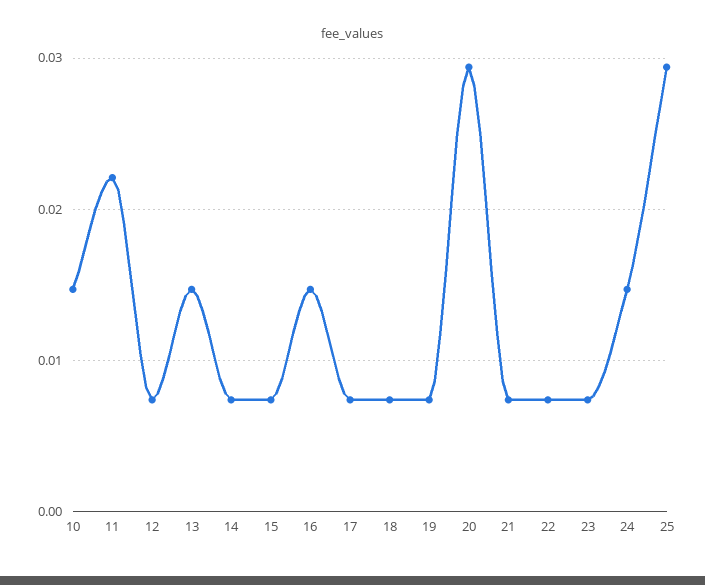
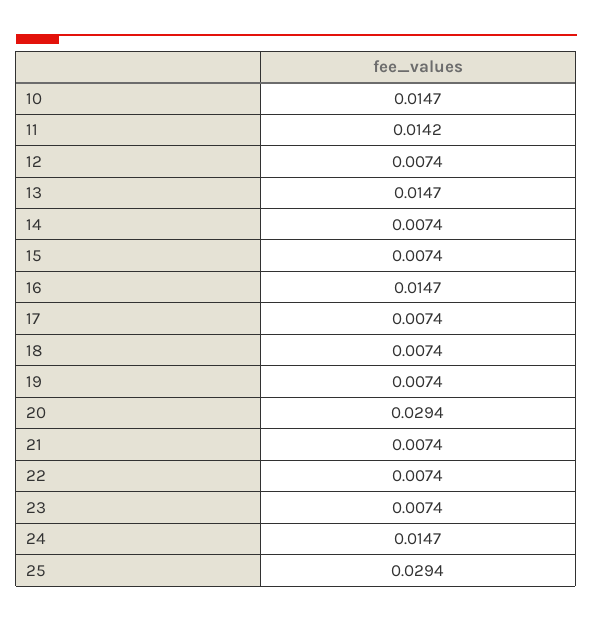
  {
    "10": 0.0147,
-   "11": 0.022,
+   "11": 0.0142,
    "12": 0.0074,
    "13": 0.0147,
    "14": 0.0074,
    "15": 0.0074,
    "16": 0.0147,
    "17": 0.0074,
    "18": 0.0074,
    "19": 0.0074,
    "20": 0.0294,
    "21": 0.0074,
    "22": 0.0074,
    "23": 0.0074,
    "24": 0.0147,
    "25": 0.0294
  }

